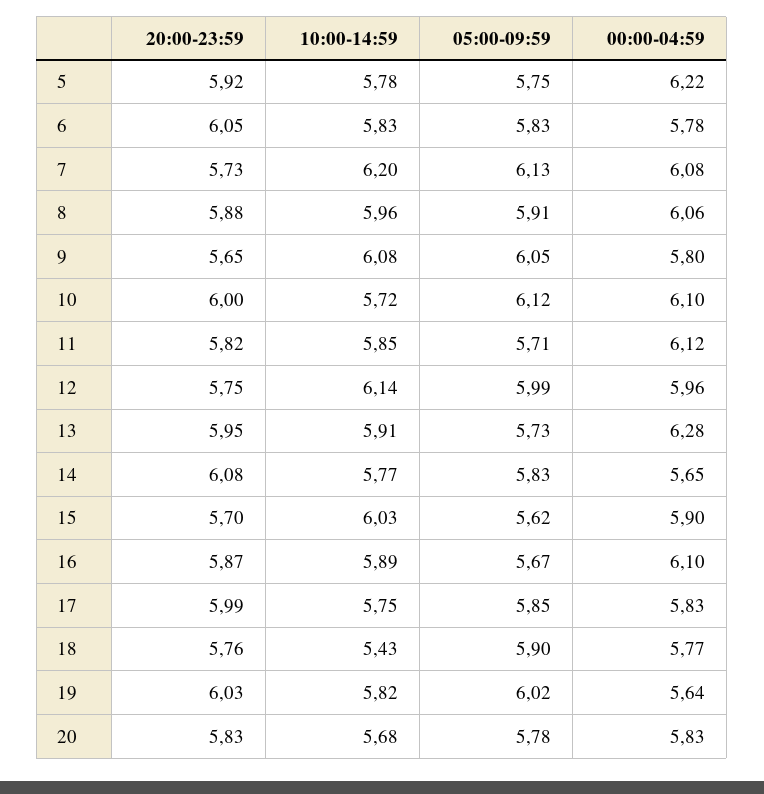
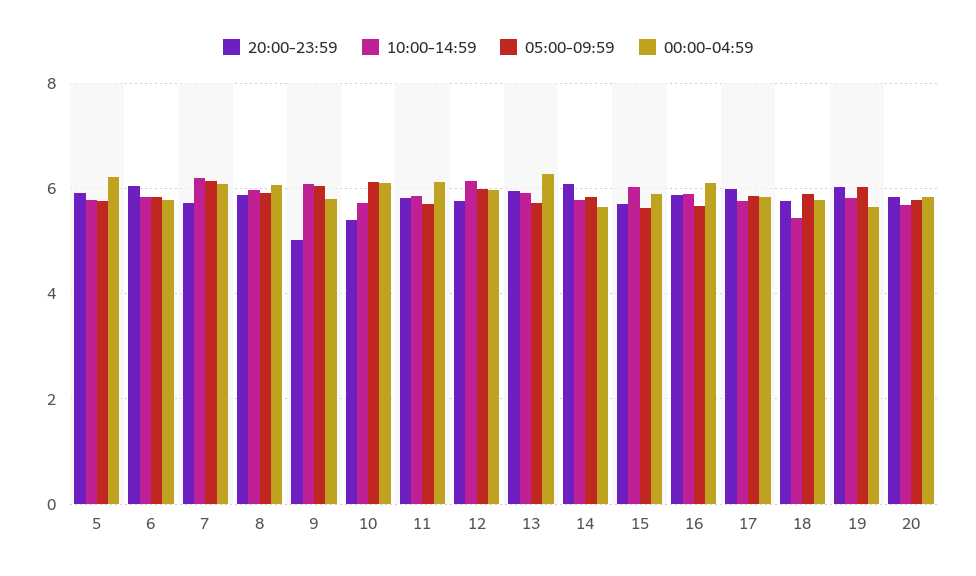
  {
    "20:00-23:59": {
      "5": 5.92,
      "6": 6.05,
      "7": 5.73,
      "8": 5.88,
-     "9": 5.65,
+     "9": 5,
-     "10": 6,
+     "10": 5.4,
      "11": 5.82,
      "12": 5.75,
      "13": 5.95,
      "14": 6.08,
      "15": 5.7,
      "16": 5.87,
      "17": 5.99,
      "18": 5.76,
      "19": 6.03,
      "20": 5.83
    },
    "10:00-14:59": {
      "5": 5.78,
      "6": 5.83,
      "7": 6.2,
      "8": 5.96,
      "9": 6.08,
      "10": 5.72,
      "11": 5.85,
      "12": 6.14,
      "13": 5.91,
      "14": 5.77,
      "15": 6.03,
      "16": 5.89,
      "17": 5.75,
      "18": 5.43,
      "19": 5.82,
      "20": 5.68
    },
    "05:00-09:59": {
      "5": 5.75,
      "6": 5.83,
      "7": 6.13,
      "8": 5.91,
      "9": 6.05,
      "10": 6.12,
      "11": 5.71,
      "12": 5.99,
      "13": 5.73,
      "14": 5.83,
      "15": 5.62,
      "16": 5.67,
      "17": 5.85,
      "18": 5.9,
      "19": 6.02,
      "20": 5.78
    },
    "00:00-04:59": {
      "5": 6.22,
      "6": 5.78,
      "7": 6.08,
      "8": 6.06,
      "9": 5.8,
      "10": 6.1,
      "11": 6.12,
      "12": 5.96,
      "13": 6.28,
      "14": 5.65,
      "15": 5.9,
      "16": 6.1,
      "17": 5.83,
      "18": 5.77,
      "19": 5.64,
      "20": 5.83
    }
  }

